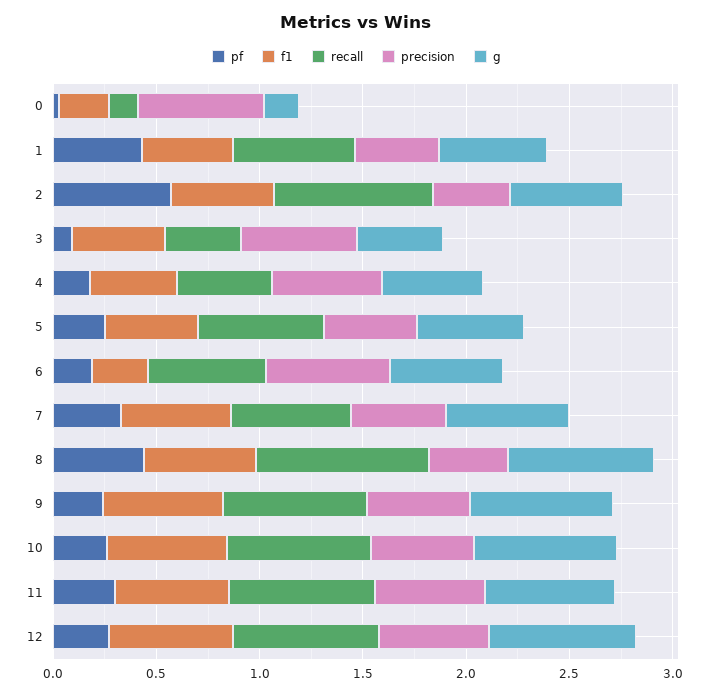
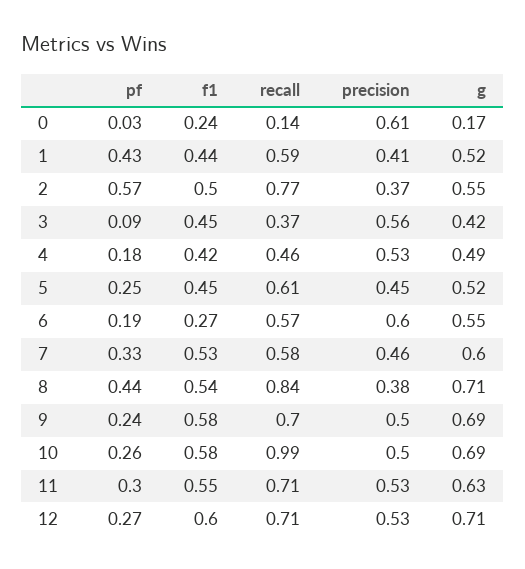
  {
    "pf": {
      "0": 0.03,
      "1": 0.43,
      "2": 0.57,
      "3": 0.09,
      "4": 0.18,
      "5": 0.25,
      "6": 0.19,
      "7": 0.33,
      "8": 0.44,
      "9": 0.24,
      "10": 0.26,
      "11": 0.3,
      "12": 0.27
    },
    "f1": {
      "0": 0.24,
      "1": 0.44,
      "2": 0.5,
      "3": 0.45,
      "4": 0.42,
      "5": 0.45,
      "6": 0.27,
      "7": 0.53,
      "8": 0.54,
      "9": 0.58,
      "10": 0.58,
      "11": 0.55,
      "12": 0.6
    },
    "recall": {
      "0": 0.14,
      "1": 0.59,
      "2": 0.77,
      "3": 0.37,
      "4": 0.46,
      "5": 0.61,
      "6": 0.57,
      "7": 0.58,
      "8": 0.84,
      "9": 0.7,
-     "10": 0.7,
+     "10": 0.99,
      "11": 0.71,
      "12": 0.71
    },
    "precision": {
      "0": 0.61,
      "1": 0.41,
      "2": 0.37,
      "3": 0.56,
      "4": 0.53,
      "5": 0.45,
      "6": 0.6,
      "7": 0.46,
      "8": 0.38,
      "9": 0.5,
      "10": 0.5,
      "11": 0.53,
      "12": 0.53
    },
    "g": {
      "0": 0.17,
      "1": 0.52,
      "2": 0.55,
      "3": 0.42,
      "4": 0.49,
      "5": 0.52,
      "6": 0.55,
      "7": 0.6,
      "8": 0.71,
      "9": 0.69,
      "10": 0.69,
      "11": 0.63,
      "12": 0.71
    }
  }

